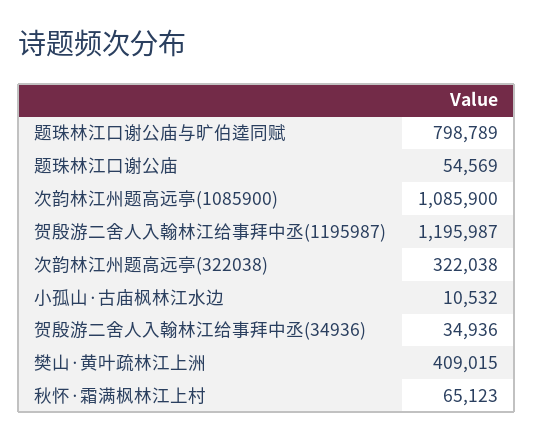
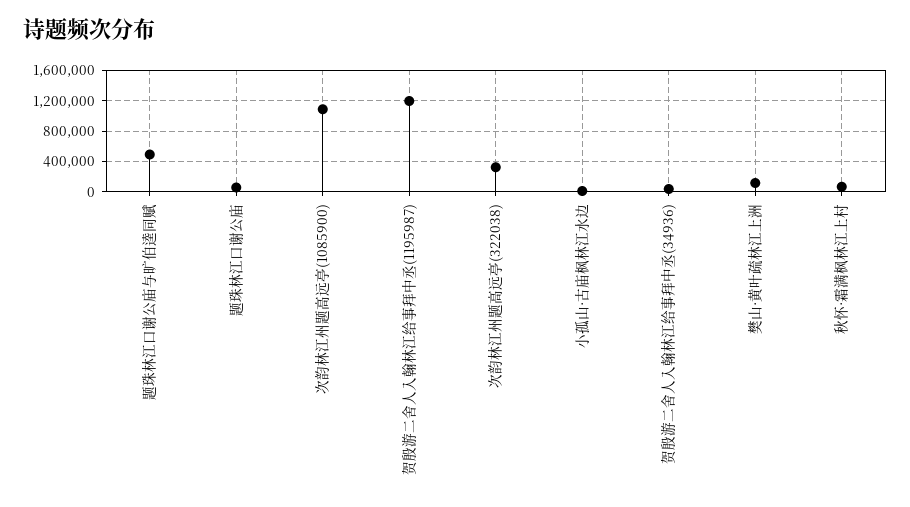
  {
-   "题珠林江口谢公庙与旷伯逵同赋": 798789,
+   "题珠林江口谢公庙与旷伯逵同赋": 500000,
    "题珠林江口谢公庙": 54569,
    "次韵林江州题高远亭(1085900)": 1085900,
    "贺殷游二舍人入翰林江给事拜中丞(1195987)": 1195987,
    "次韵林江州题高远亭(322038)": 322038,
    "小孤山·古庙枫林江水边": 10532,
    "贺殷游二舍人入翰林江给事拜中丞(34936)": 34936,
-   "樊山·黄叶疏林江上洲": 409015,
+   "樊山·黄叶疏林江上洲": 100000,
    "秋怀·霜满枫林江上村": 65123
  }

